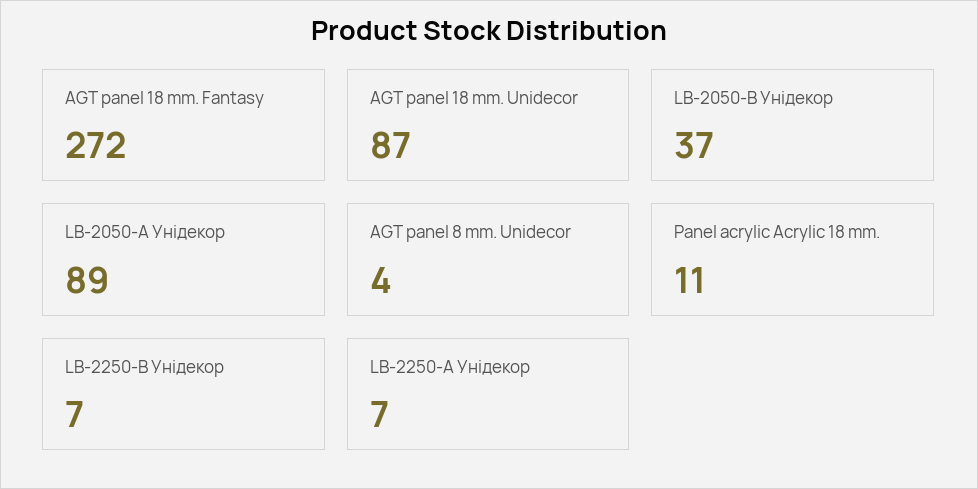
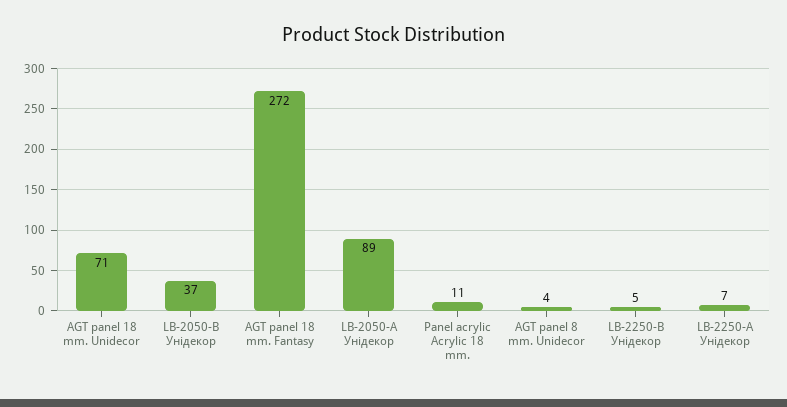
  {
    "AGT panel 18 mm. Fantasy": 272,
-   "AGT panel 18 mm. Unidecor": 87,
+   "AGT panel 18 mm. Unidecor": 71,
    "LB-2050-В Унідекор": 37,
    "LB-2050-А Унідекор": 89,
    "AGT panel 8 mm. Unidecor": 4,
    "Panel acrylic Acrylic 18 mm.": 11,
-   "LB-2250-В Унідекор": 7,
+   "LB-2250-В Унідекор": 5,
    "LB-2250-А Унідекор": 7
  }

